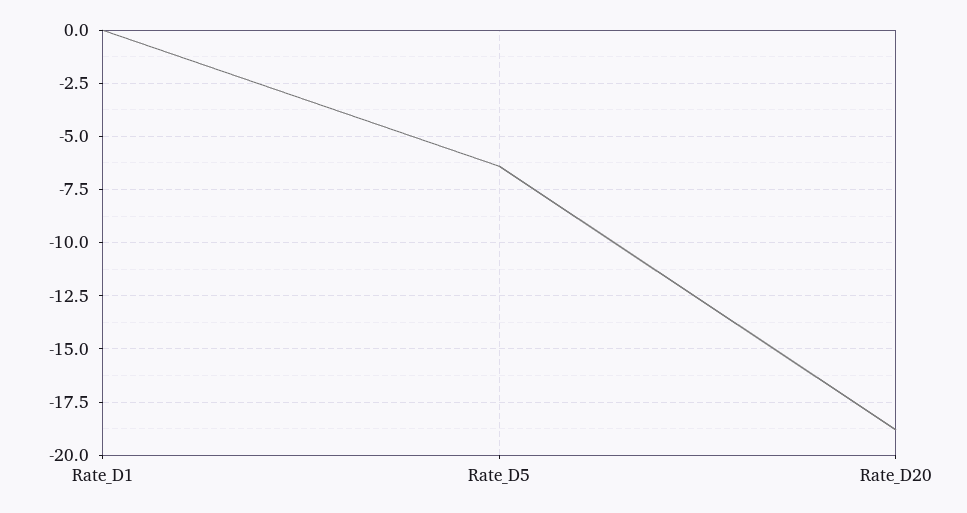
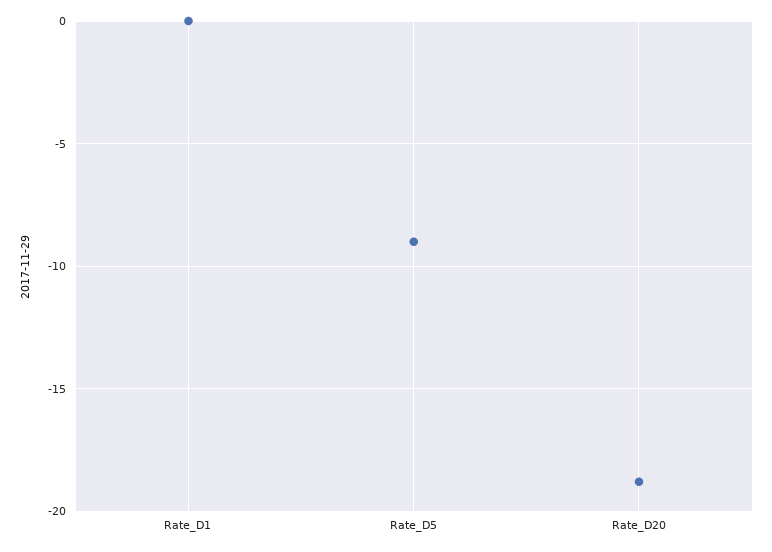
  {
    "Rate_D1": 0,
-   "Rate_D5": -6.5,
+   "Rate_D5": -9,
    "Rate_D20": -19
  }

